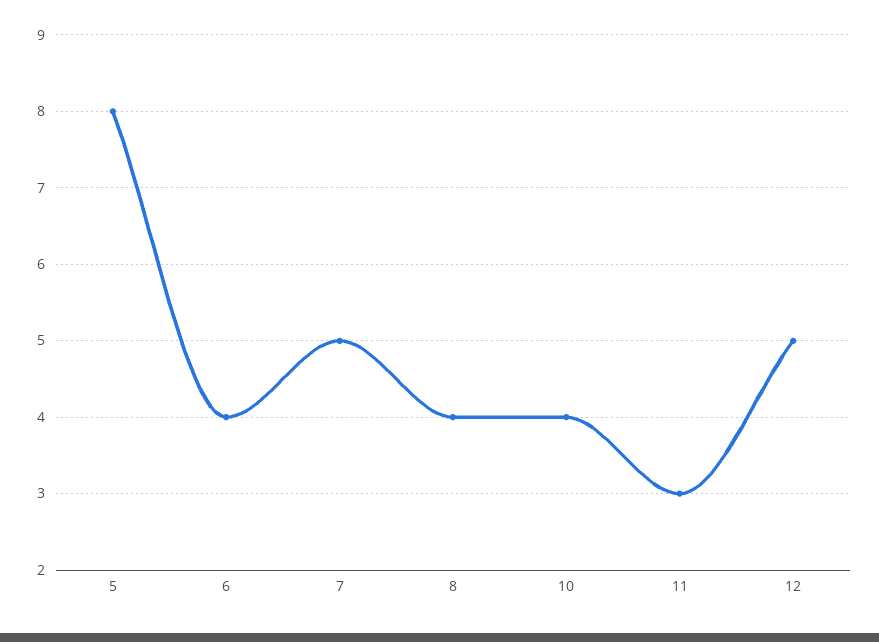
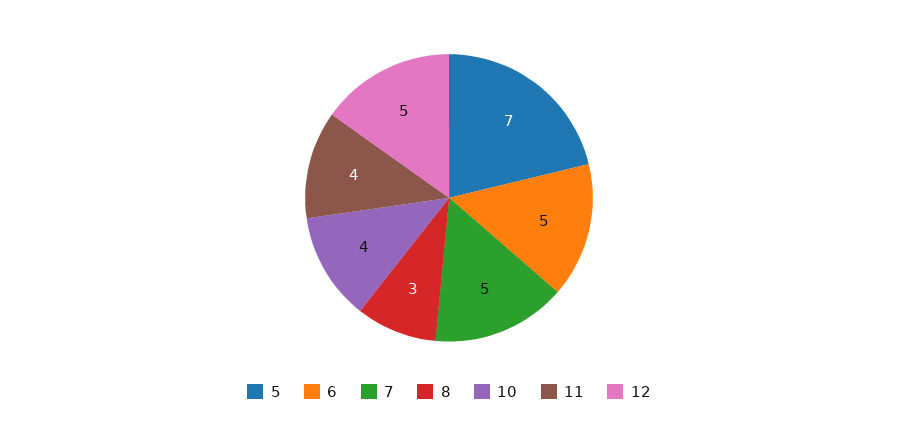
  {
-   "5": 8,
+   "5": 7,
-   "6": 4,
+   "6": 5,
    "7": 5,
-   "8": 4,
+   "8": 3,
    "10": 4,
-   "11": 3,
+   "11": 4,
    "12": 5
  }

